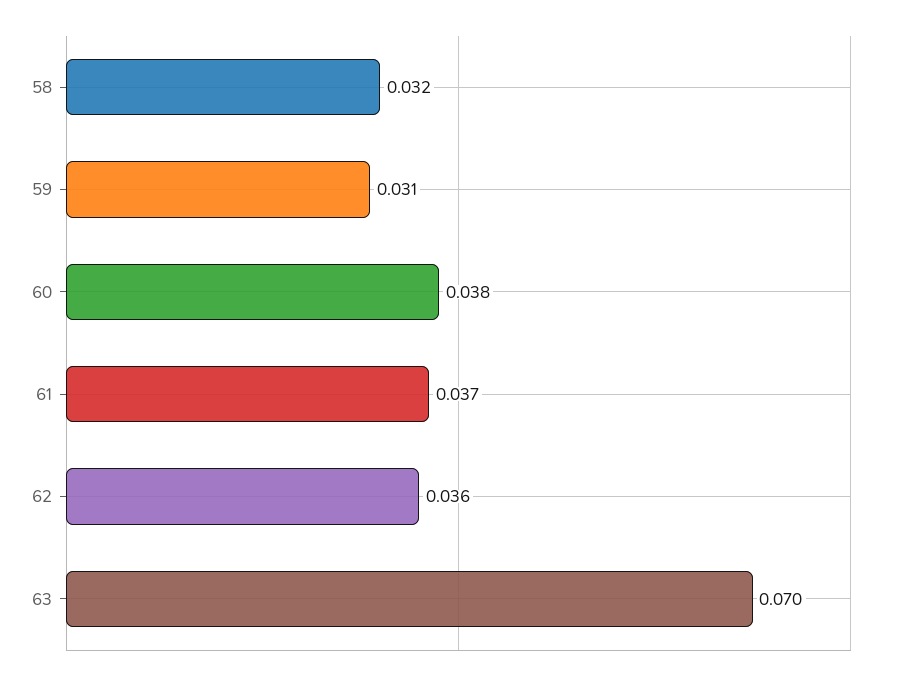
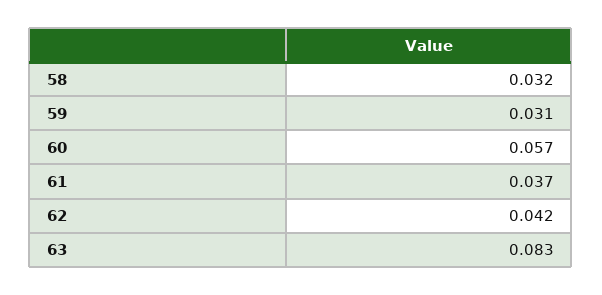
  {
    "58": 0.032,
    "59": 0.031,
-   "60": 0.038,
+   "60": 0.057,
    "61": 0.037,
-   "62": 0.036,
+   "62": 0.042,
-   "63": 0.07
+   "63": 0.083
  }

